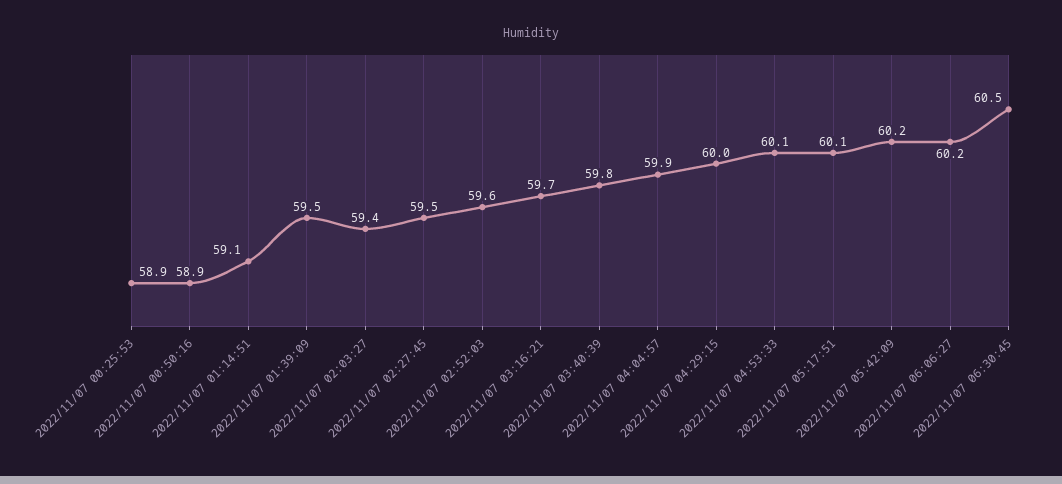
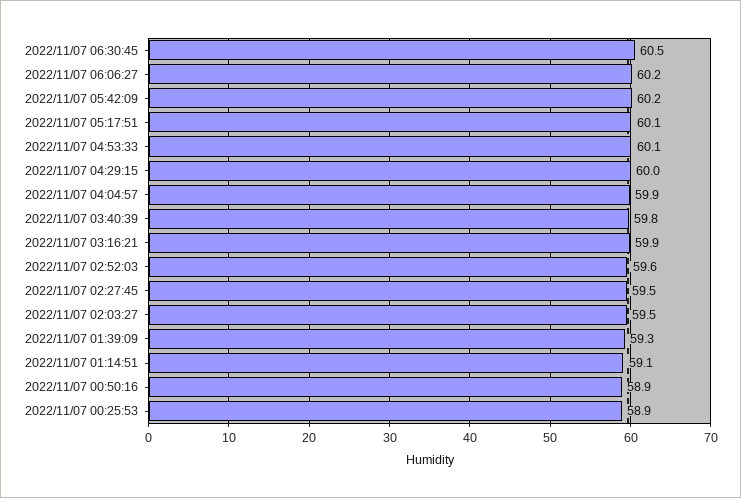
  {
    "2022/11/07 00:25:53": 58.9,
    "2022/11/07 00:50:16": 58.9,
    "2022/11/07 01:14:51": 59.1,
-   "2022/11/07 01:39:09": 59.5,
+   "2022/11/07 01:39:09": 59.3,
-   "2022/11/07 02:03:27": 59.4,
+   "2022/11/07 02:03:27": 59.5,
    "2022/11/07 02:27:45": 59.5,
    "2022/11/07 02:52:03": 59.6,
-   "2022/11/07 03:16:21": 59.7,
+   "2022/11/07 03:16:21": 59.9,
    "2022/11/07 03:40:39": 59.8,
    "2022/11/07 04:04:57": 59.9,
    "2022/11/07 04:29:15": 60,
    "2022/11/07 04:53:33": 60.1,
    "2022/11/07 05:17:51": 60.1,
    "2022/11/07 05:42:09": 60.2,
    "2022/11/07 06:06:27": 60.2,
    "2022/11/07 06:30:45": 60.5
  }

